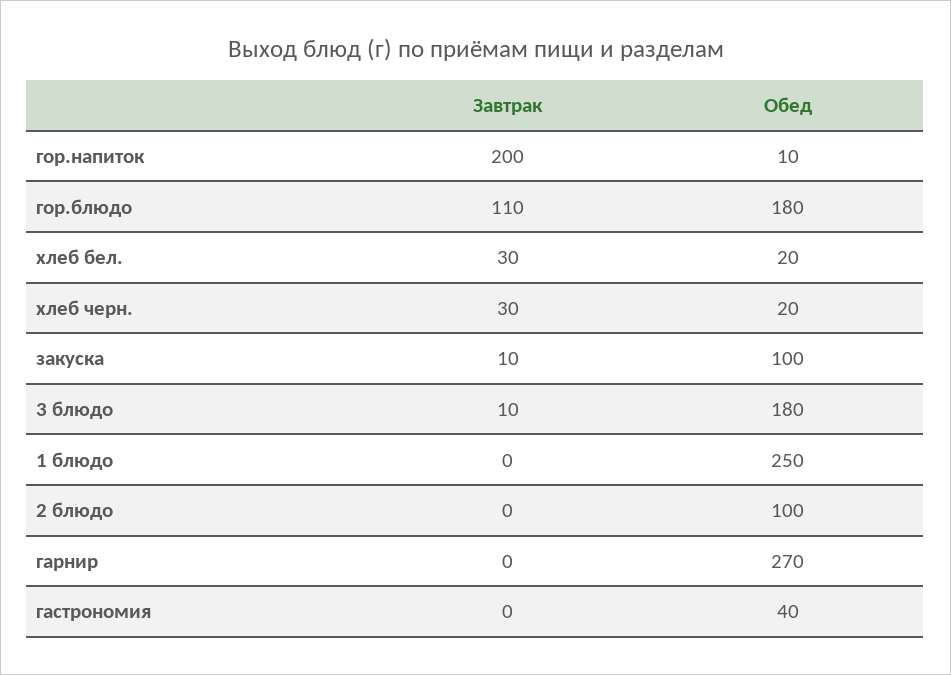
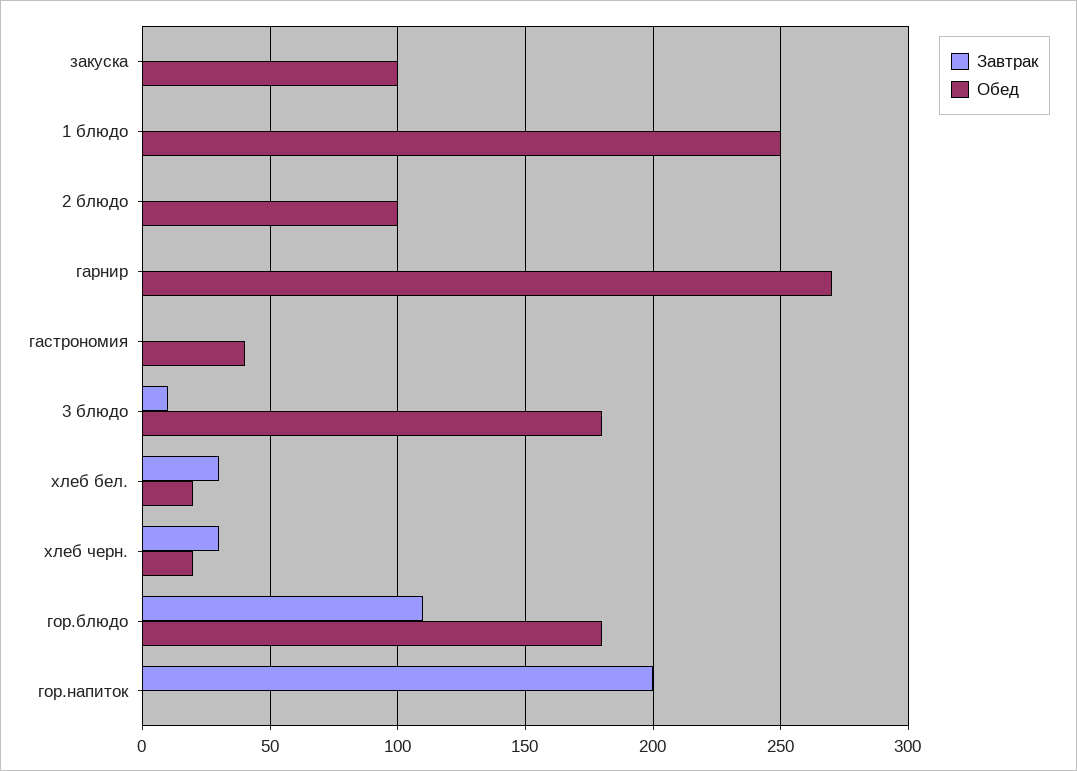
  {
    "Завтрак": {
      "гор.напиток": 200,
      "гор.блюдо": 110,
      "хлеб бел.": 30,
      "хлеб черн.": 30,
-     "закуска": 10,
+     "закуска": 0,
      "3 блюдо": 10,
      "1 блюдо": 0,
      "2 блюдо": 0,
      "гарнир": 0,
      "гастрономия": 0
    },
    "Обед": {
-     "гор.напиток": 10,
+     "гор.напиток": 0,
      "гор.блюдо": 180,
      "хлеб бел.": 20,
      "хлеб черн.": 20,
      "закуска": 100,
      "3 блюдо": 180,
      "1 блюдо": 250,
      "2 блюдо": 100,
      "гарнир": 270,
      "гастрономия": 40
    }
  }

